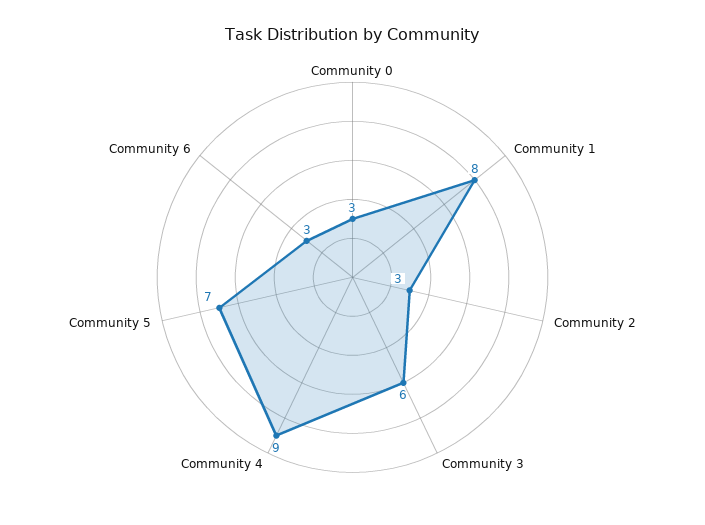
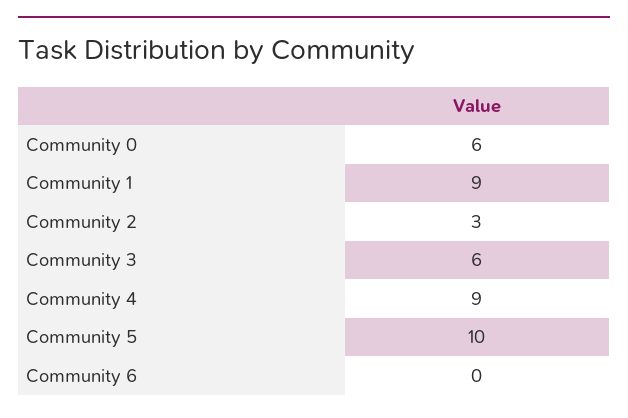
  {
-   "Community 0": 3,
+   "Community 0": 6,
-   "Community 1": 8,
+   "Community 1": 9,
    "Community 2": 3,
    "Community 3": 6,
    "Community 4": 9,
-   "Community 5": 7,
+   "Community 5": 10,
-   "Community 6": 3
+   "Community 6": 0
  }

